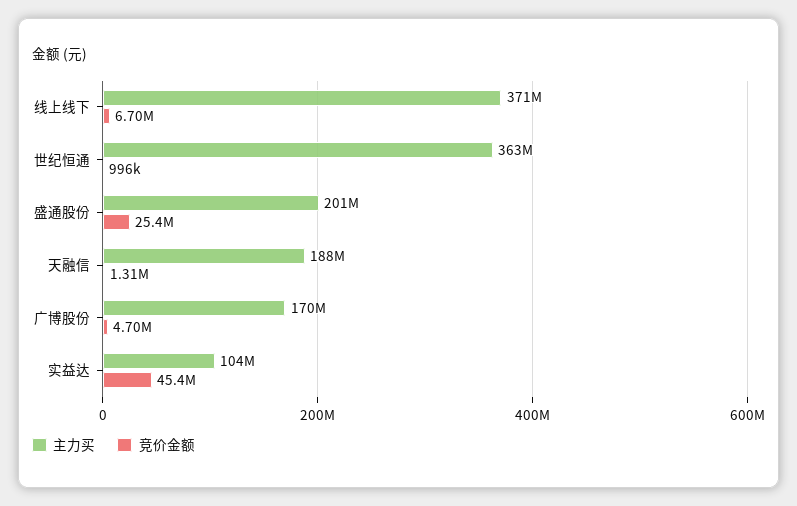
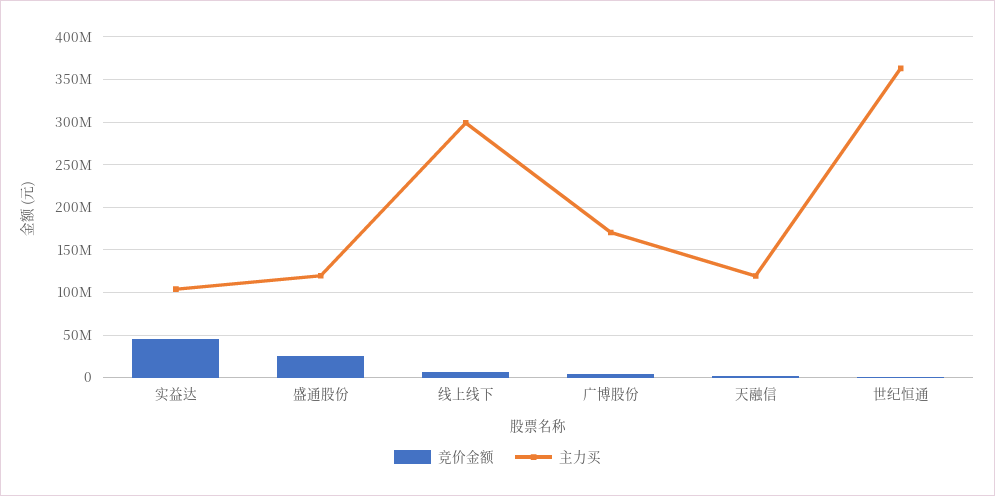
  {
    "主力买": {
-     "线上线下": 371000000,
+     "线上线下": 300000000,
      "世纪恒通": 363000000,
-     "盛通股份": 201000000,
+     "盛通股份": 120000000,
-     "天融信": 188000000,
+     "天融信": 120000000,
      "广博股份": 170000000,
      "实益达": 104000000
    },
    "竞价金额": {
      "线上线下": 6700000,
      "世纪恒通": 996000,
      "盛通股份": 25400000,
      "天融信": 1310000,
      "广博股份": 4700000,
      "实益达": 45400000
    }
  }

